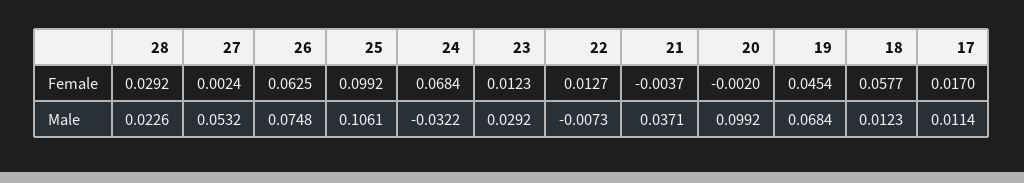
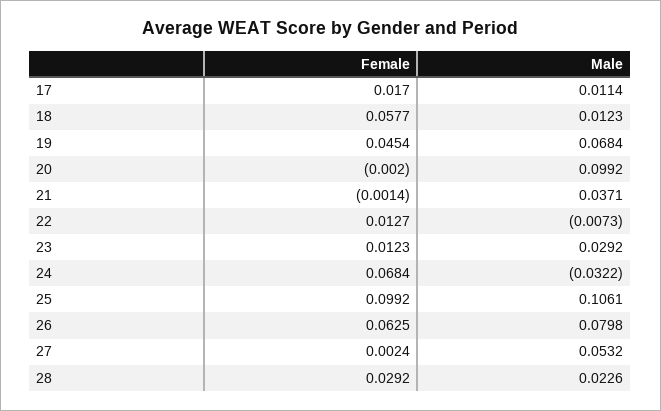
  {
    "28": {
      "Female": 0.0292,
      "Male": 0.0226
    },
    "27": {
      "Female": 0.0024,
      "Male": 0.0532
    },
    "26": {
      "Female": 0.0625,
-     "Male": 0.0748
+     "Male": 0.0798
    },
    "25": {
      "Female": 0.0992,
      "Male": 0.1061
    },
    "24": {
      "Female": 0.0684,
      "Male": -0.0322
    },
    "23": {
      "Female": 0.0123,
      "Male": 0.0292
    },
    "22": {
      "Female": 0.0127,
      "Male": -0.0073
    },
    "21": {
-     "Female": -0.0037,
+     "Female": -0.0014,
      "Male": 0.0371
    },
    "20": {
      "Female": -0.002,
      "Male": 0.0992
    },
    "19": {
      "Female": 0.0454,
      "Male": 0.0684
    },
    "18": {
      "Female": 0.0577,
      "Male": 0.0123
    },
    "17": {
      "Female": 0.017,
      "Male": 0.0114
    }
  }

